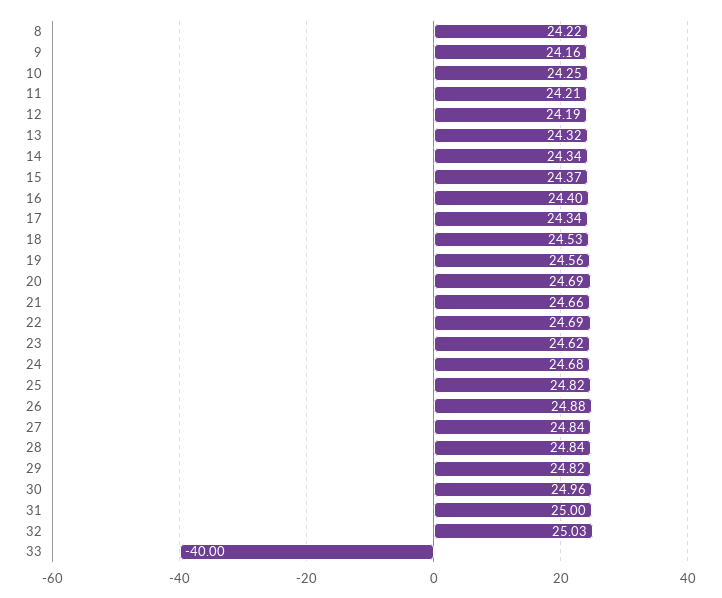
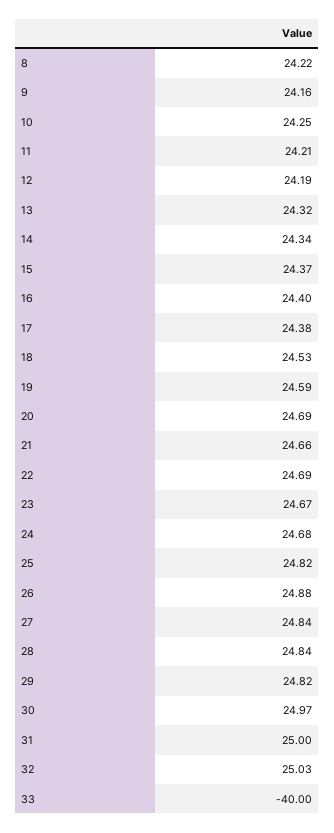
  {
    "8": 24.22,
    "9": 24.16,
    "10": 24.25,
    "11": 24.21,
    "12": 24.19,
    "13": 24.32,
    "14": 24.34,
    "15": 24.37,
    "16": 24.4,
-   "17": 24.34,
+   "17": 24.38,
    "18": 24.53,
-   "19": 24.56,
+   "19": 24.59,
    "20": 24.69,
    "21": 24.66,
    "22": 24.69,
-   "23": 24.62,
+   "23": 24.67,
    "24": 24.68,
    "25": 24.82,
    "26": 24.88,
    "27": 24.84,
    "28": 24.84,
    "29": 24.82,
-   "30": 24.96,
+   "30": 24.97,
    "31": 25,
    "32": 25.03,
    "33": -40
  }

